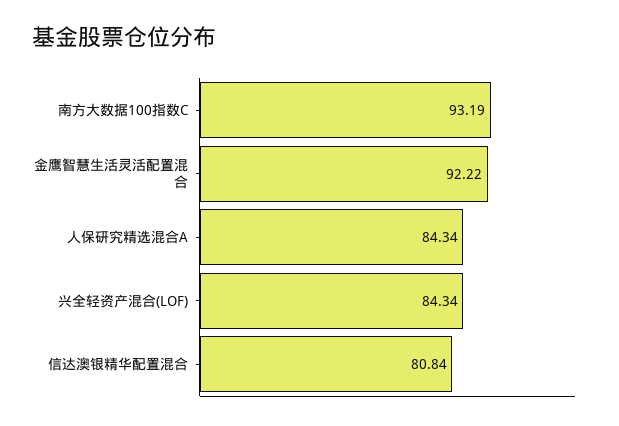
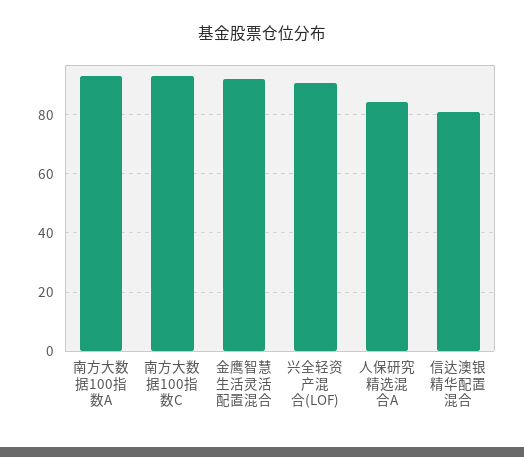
  {
    "南方大数据100指数C": 93.19,
    "金鹰智慧生活灵活配置混合": 92.22,
    "人保研究精选混合A": 84.34,
-   "兴全轻资产混合(LOF)": 84.34,
+   "兴全轻资产混合(LOF)": 90,
-   "信达澳银精华配置混合": 80.84
+   "信达澳银精华配置混合": 80.84,
+   "南方大数据100指数A": 92.5
  }

